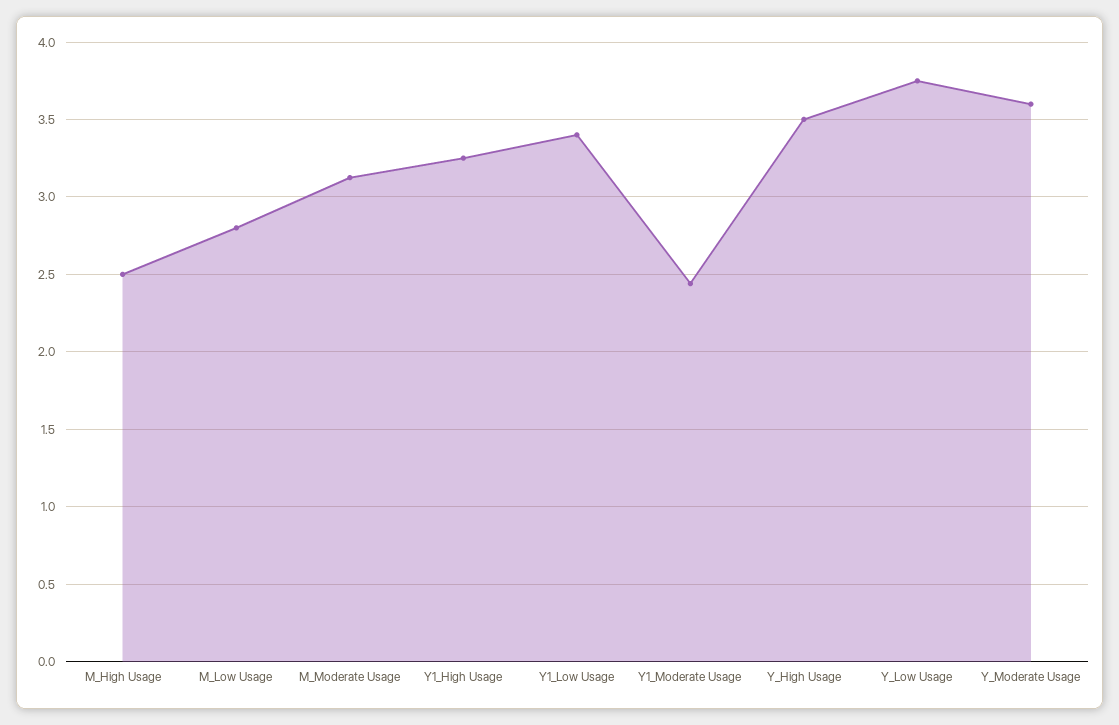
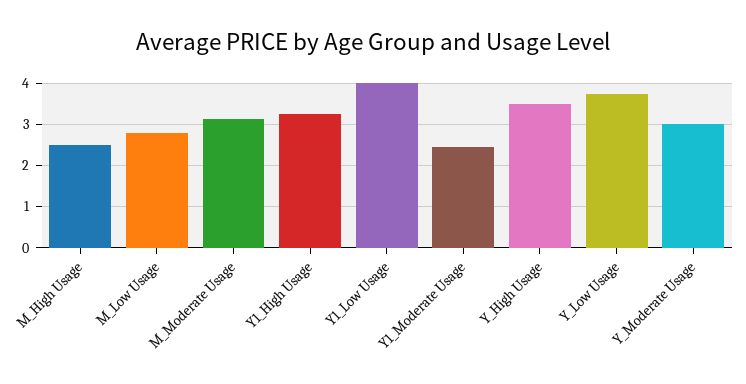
  {
    "M_High Usage": 2.5,
    "M_Low Usage": 2.8,
    "M_Moderate Usage": 3.15,
    "Y1_High Usage": 3.25,
-   "Y1_Low Usage": 3.4,
+   "Y1_Low Usage": 4,
    "Y1_Moderate Usage": 2.45,
    "Y_High Usage": 3.5,
    "Y_Low Usage": 3.75,
-   "Y_Moderate Usage": 3.6
+   "Y_Moderate Usage": 3
  }

